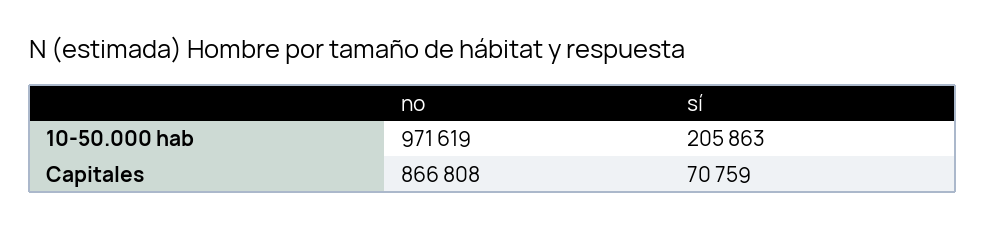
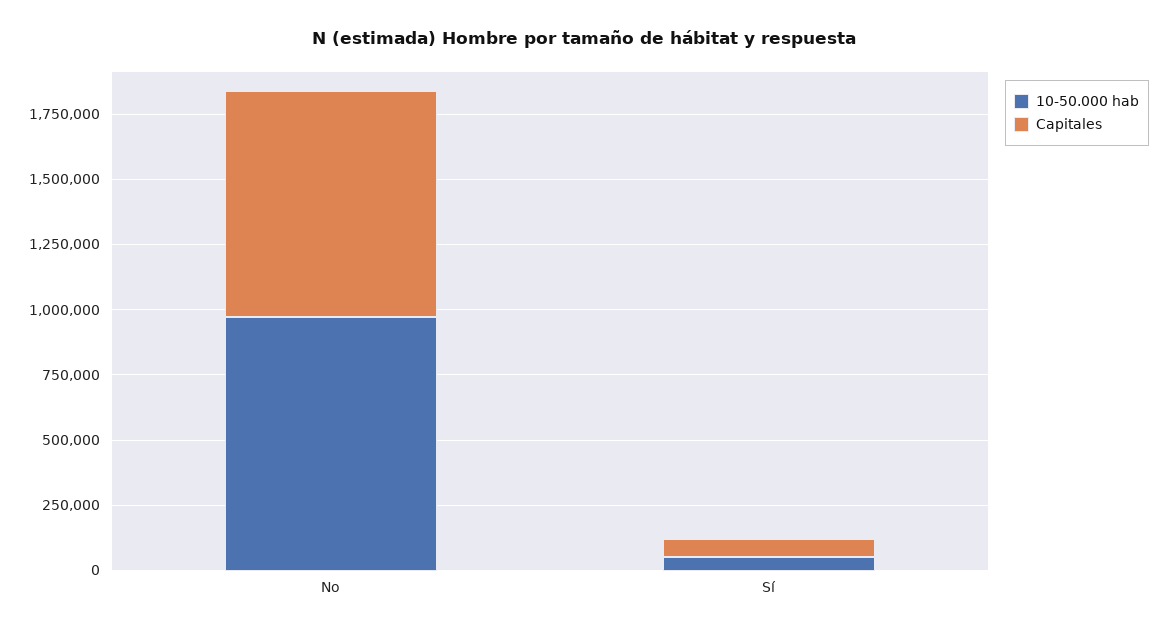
  {
    "10-50.000 hab": {
      "no": 971619,
-     "sí": 205863
+     "sí": 50000
    },
    "Capitales": {
      "no": 866808,
      "sí": 70759
    }
  }

